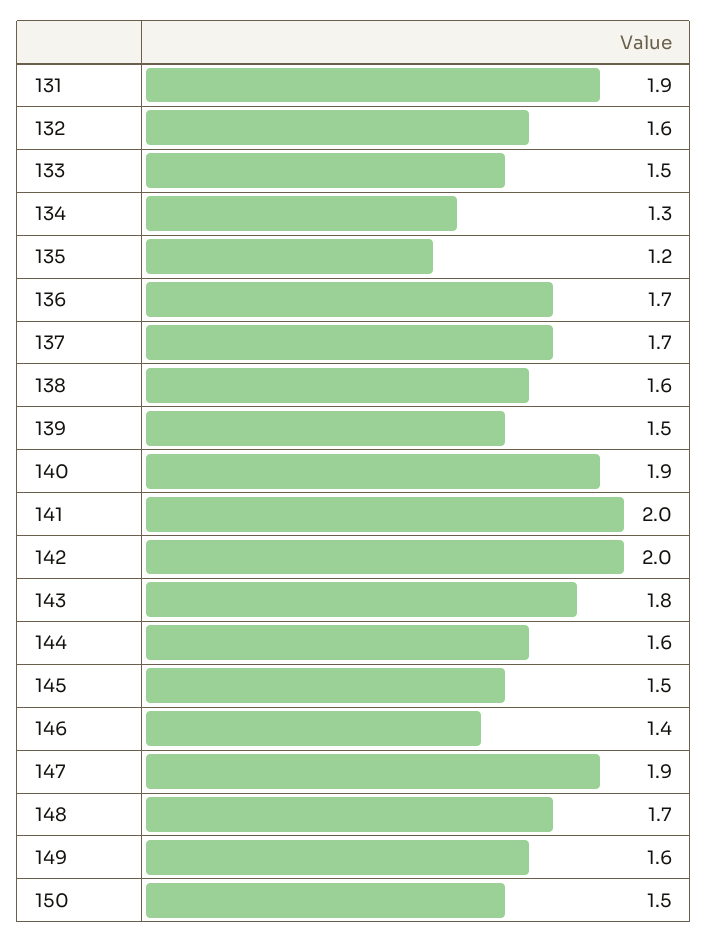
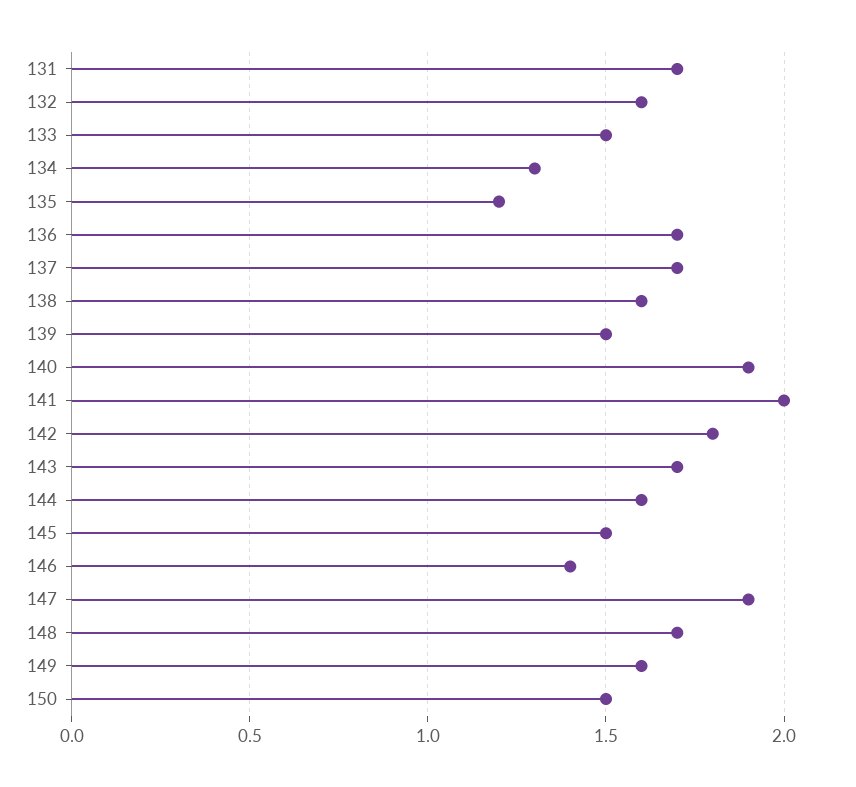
  {
-   "131": 1.9,
+   "131": 1.7,
    "132": 1.6,
    "133": 1.5,
    "134": 1.3,
    "135": 1.2,
    "136": 1.7,
    "137": 1.7,
    "138": 1.6,
    "139": 1.5,
    "140": 1.9,
    "141": 2,
-   "142": 2,
+   "142": 1.8,
-   "143": 1.8,
+   "143": 1.7,
    "144": 1.6,
    "145": 1.5,
    "146": 1.4,
    "147": 1.9,
    "148": 1.7,
    "149": 1.6,
    "150": 1.5
  }

